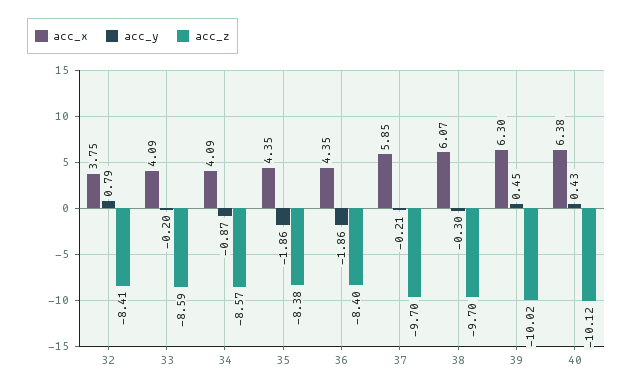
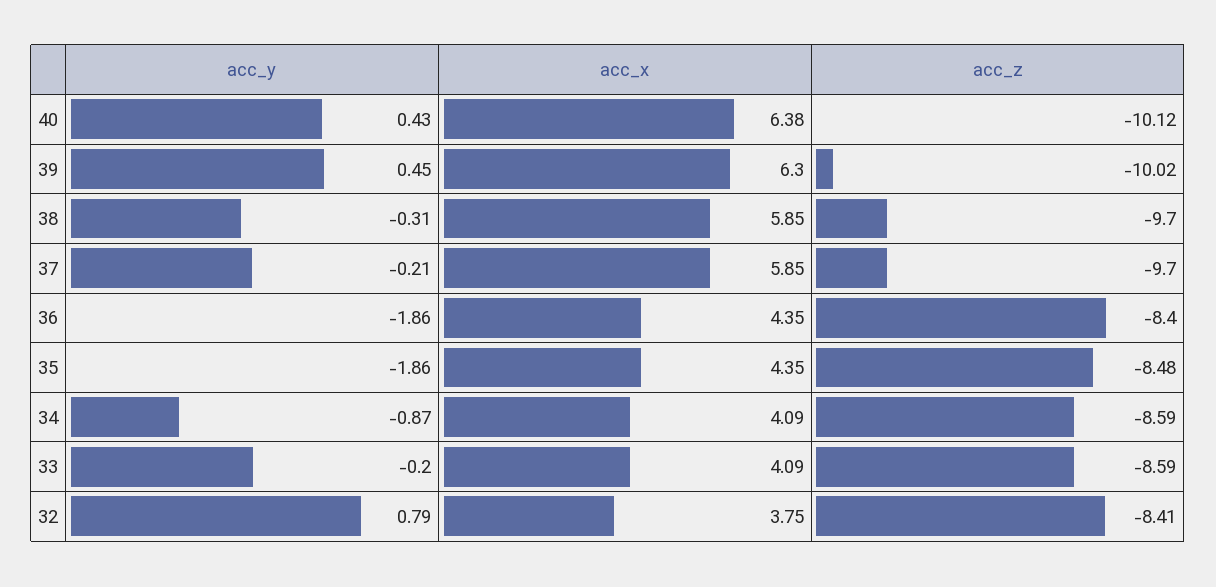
  {
    "acc_x": {
      "32": 3.75,
      "33": 4.09,
      "34": 4.09,
      "35": 4.35,
      "36": 4.35,
      "37": 5.85,
-     "38": 6.07,
+     "38": 5.85,
      "39": 6.3,
      "40": 6.38
    },
    "acc_y": {
      "32": 0.79,
      "33": -0.2,
      "34": -0.87,
      "35": -1.86,
      "36": -1.86,
      "37": -0.21,
-     "38": -0.3,
+     "38": -0.31,
      "39": 0.45,
      "40": 0.43
    },
    "acc_z": {
      "32": -8.41,
      "33": -8.59,
-     "34": -8.57,
+     "34": -8.59,
-     "35": -8.38,
+     "35": -8.48,
      "36": -8.4,
      "37": -9.7,
      "38": -9.7,
      "39": -10.02,
      "40": -10.12
    }
  }

